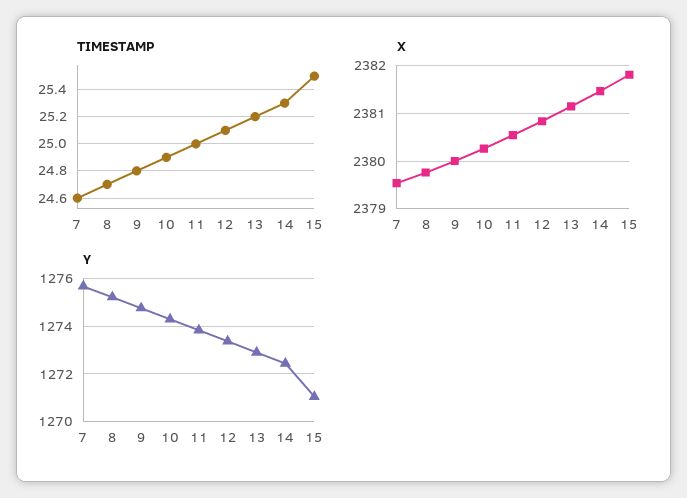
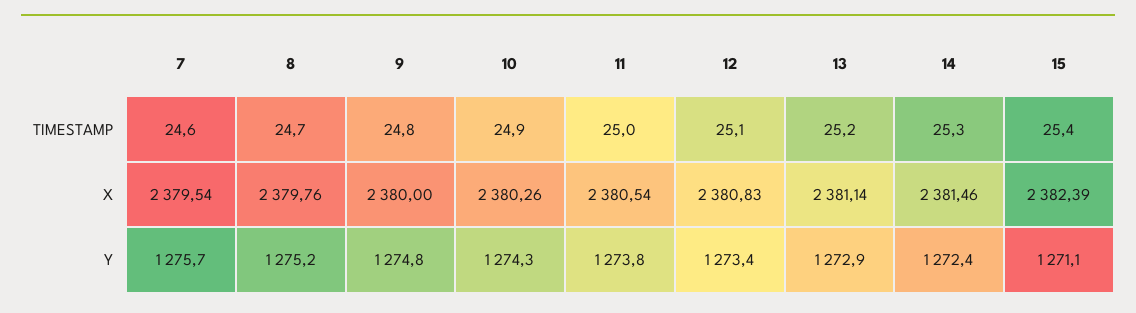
  {
    "TIMESTAMP": {
      "7": 24.6,
      "8": 24.7,
      "9": 24.8,
      "10": 24.9,
      "11": 25,
      "12": 25.1,
      "13": 25.2,
      "14": 25.3,
-     "15": 25.5
+     "15": 25.4
    },
    "X": {
      "7": 2379.54,
      "8": 2379.76,
      "9": 2380,
      "10": 2380.26,
      "11": 2380.54,
      "12": 2380.83,
      "13": 2381.14,
      "14": 2381.46,
-     "15": 2381.8
+     "15": 2382.39
    },
    "Y": {
      "7": 1275.7,
      "8": 1275.2,
      "9": 1274.8,
      "10": 1274.3,
      "11": 1273.8,
      "12": 1273.4,
      "13": 1272.9,
      "14": 1272.4,
      "15": 1271.1
    }
  }

